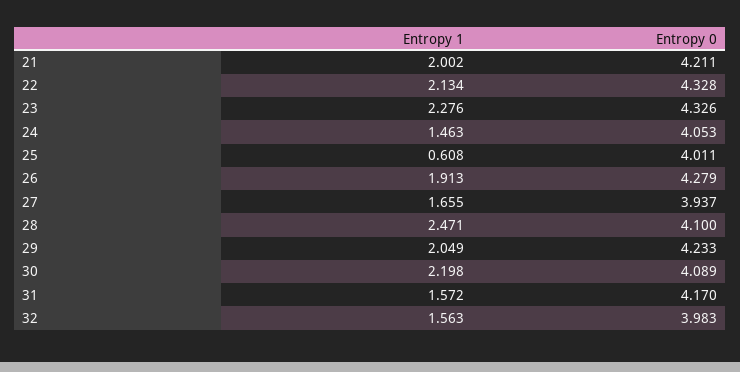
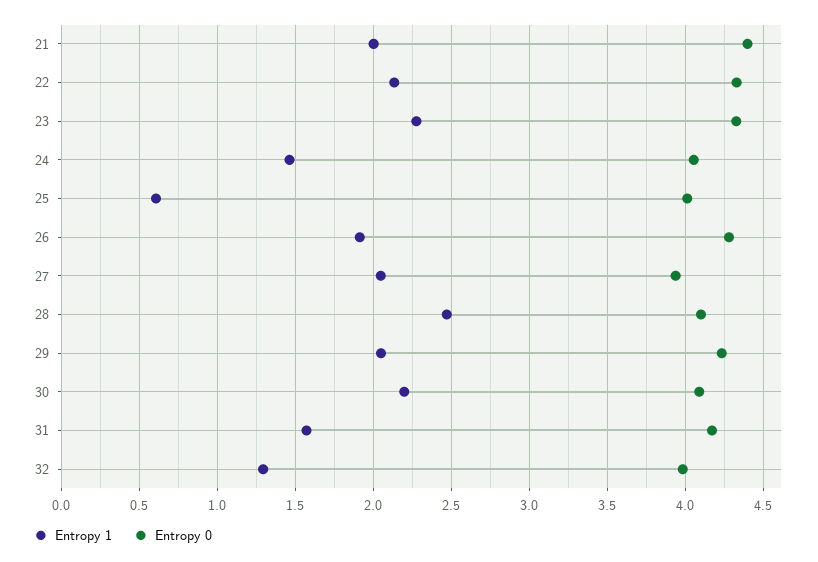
  {
    "Entropy 1": {
      "21": 2.002,
      "22": 2.134,
      "23": 2.276,
      "24": 1.463,
      "25": 0.608,
      "26": 1.913,
-     "27": 1.655,
+     "27": 2.05,
      "28": 2.471,
      "29": 2.049,
      "30": 2.198,
      "31": 1.572,
-     "32": 1.563
+     "32": 1.3
    },
    "Entropy 0": {
-     "21": 4.211,
+     "21": 4.4,
      "22": 4.328,
      "23": 4.326,
      "24": 4.053,
      "25": 4.011,
      "26": 4.279,
      "27": 3.937,
      "28": 4.1,
      "29": 4.233,
      "30": 4.089,
      "31": 4.17,
      "32": 3.983
    }
  }

